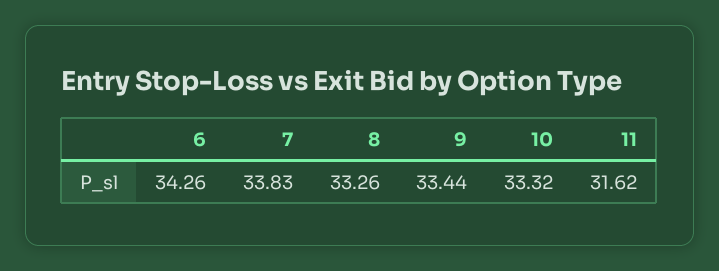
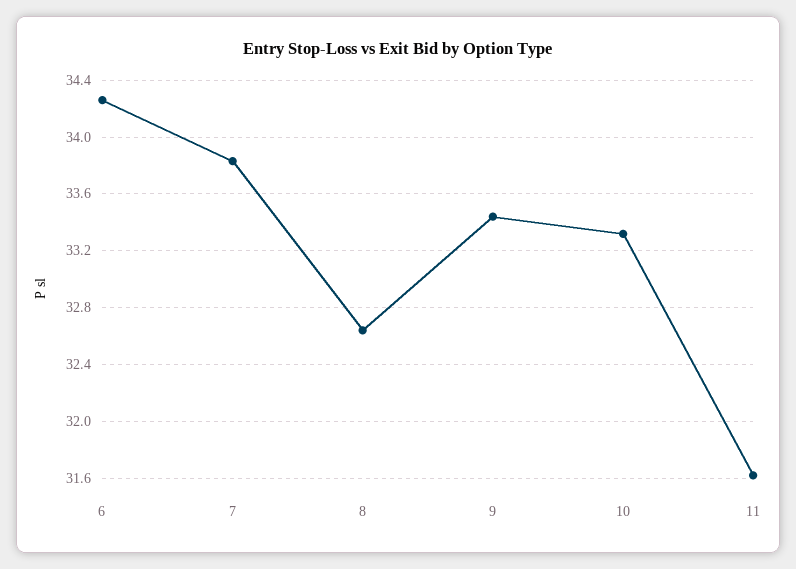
  {
    "6": 34.26,
    "7": 33.83,
-   "8": 33.26,
+   "8": 32.65,
    "9": 33.44,
    "10": 33.32,
    "11": 31.62
  }

